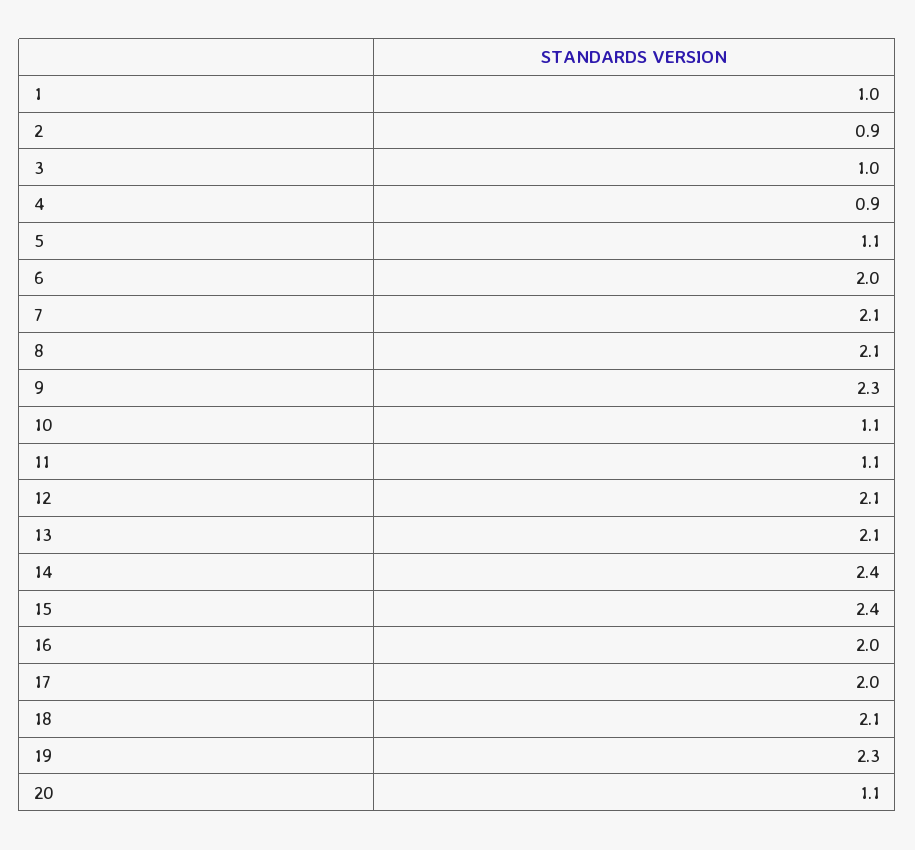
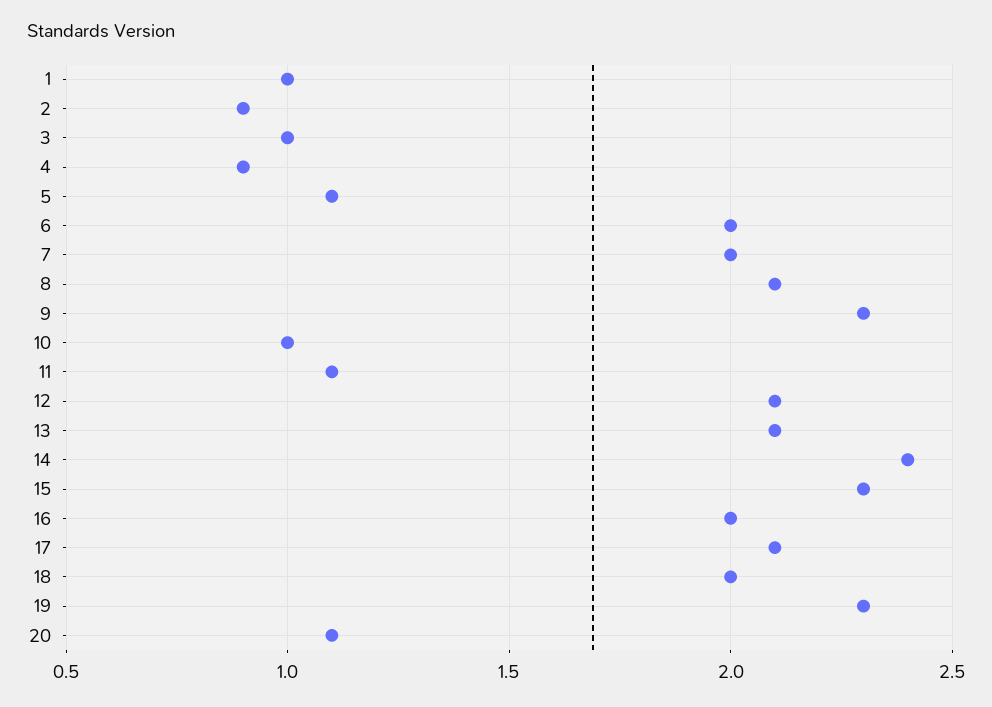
  {
    "1": 1,
    "2": 0.9,
    "3": 1,
    "4": 0.9,
    "5": 1.1,
    "6": 2,
-   "7": 2.1,
+   "7": 2,
    "8": 2.1,
    "9": 2.3,
-   "10": 1.1,
+   "10": 1,
    "11": 1.1,
    "12": 2.1,
    "13": 2.1,
    "14": 2.4,
-   "15": 2.4,
+   "15": 2.3,
    "16": 2,
-   "17": 2,
+   "17": 2.1,
-   "18": 2.1,
+   "18": 2,
    "19": 2.3,
    "20": 1.1
  }

